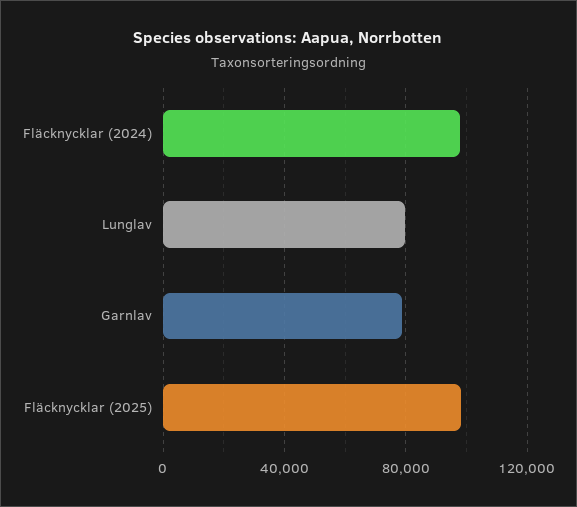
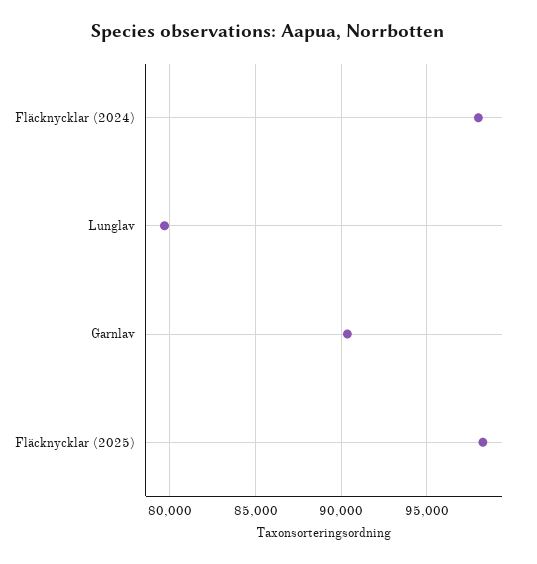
  {
    "Fläcknycklar (2024)": 98000,
    "Lunglav": 79500,
-   "Garnlav": 80000,
+   "Garnlav": 90500,
    "Fläcknycklar (2025)": 98500
  }

